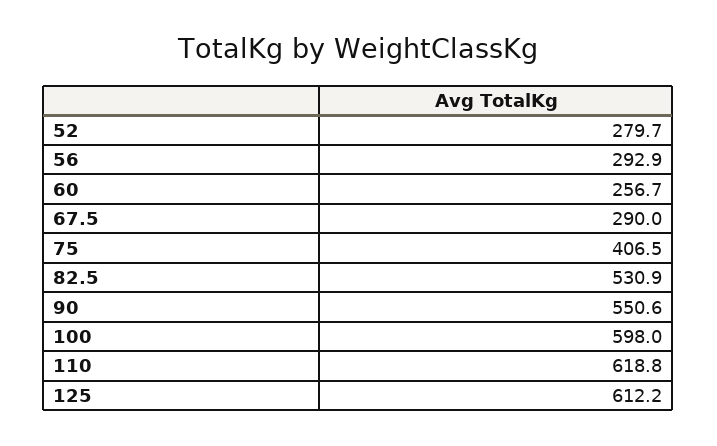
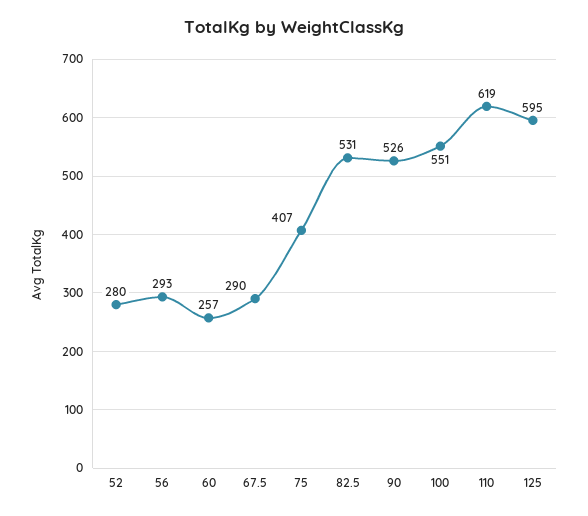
  {
    "52": 279.7,
    "56": 292.9,
    "60": 256.7,
    "67.5": 290,
    "75": 406.5,
    "82.5": 530.9,
-   "90": 550.6,
+   "90": 526,
-   "100": 598,
+   "100": 551,
    "110": 618.8,
-   "125": 612.2
+   "125": 595
  }

